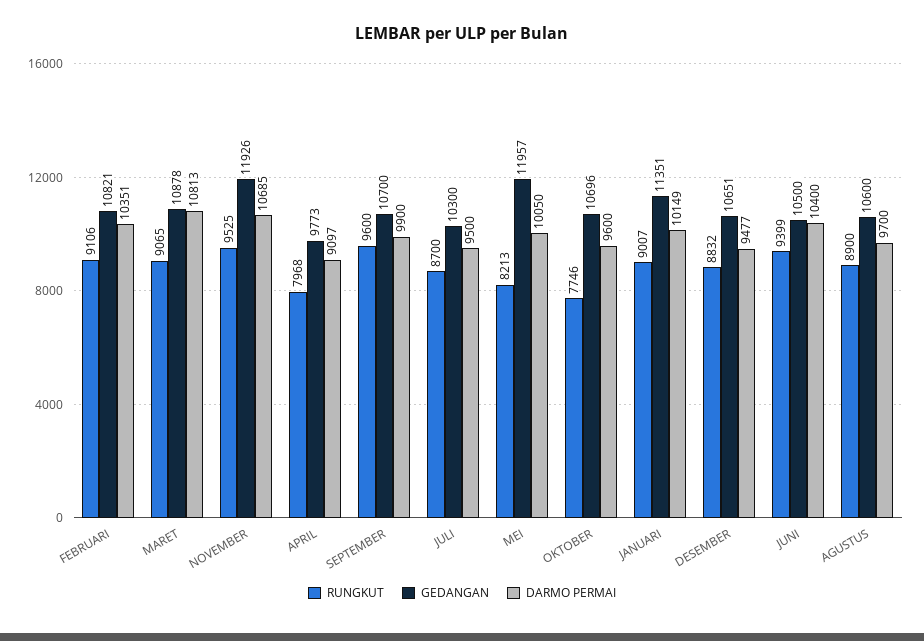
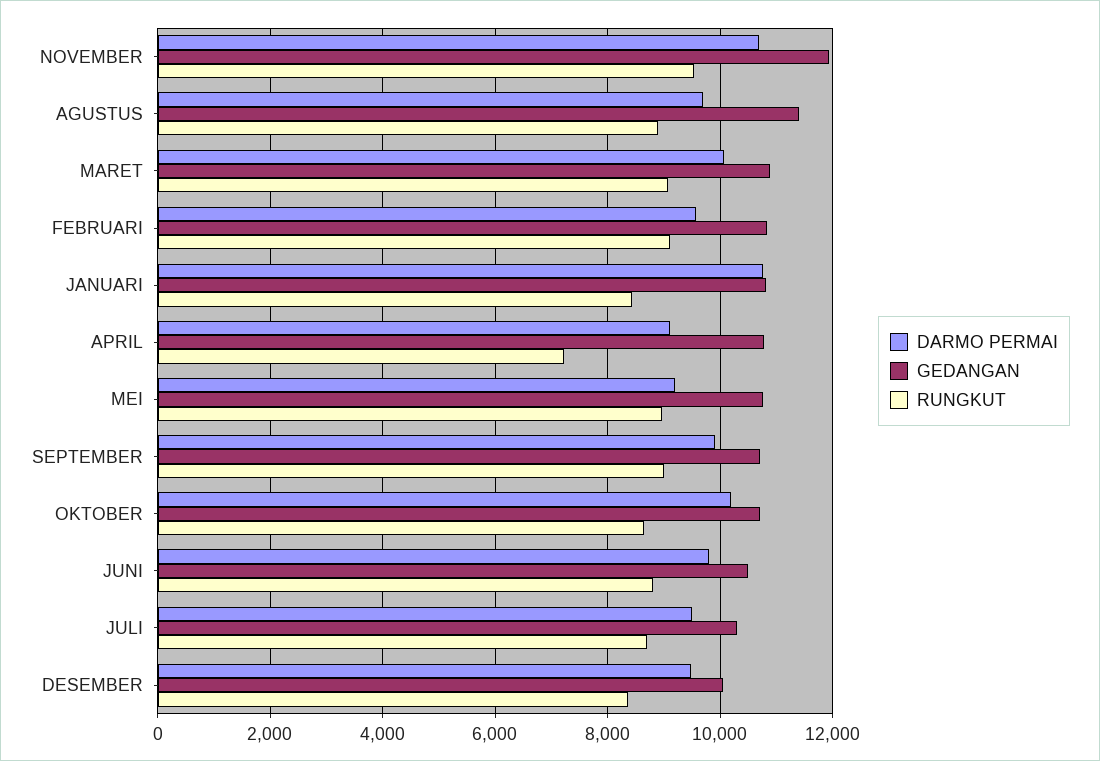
  {
    "RUNGKUT": {
      "FEBRUARI": 9106,
      "MARET": 9065,
      "NOVEMBER": 9525,
-     "APRIL": 7968,
+     "APRIL": 7200,
-     "SEPTEMBER": 9600,
+     "SEPTEMBER": 9000,
      "JULI": 8700,
-     "MEI": 8213,
+     "MEI": 9000,
-     "OKTOBER": 7746,
+     "OKTOBER": 8600,
-     "JANUARI": 9007,
+     "JANUARI": 8400,
-     "DESEMBER": 8832,
+     "DESEMBER": 8400,
-     "JUNI": 9399,
+     "JUNI": 8800,
      "AGUSTUS": 8900
    },
    "GEDANGAN": {
      "FEBRUARI": 10821,
      "MARET": 10878,
      "NOVEMBER": 11926,
-     "APRIL": 9773,
+     "APRIL": 10800,
      "SEPTEMBER": 10700,
      "JULI": 10300,
-     "MEI": 11957,
+     "MEI": 10800,
      "OKTOBER": 10696,
-     "JANUARI": 11351,
+     "JANUARI": 10800,
-     "DESEMBER": 10651,
+     "DESEMBER": 10000,
      "JUNI": 10500,
-     "AGUSTUS": 10600
+     "AGUSTUS": 11400
    },
    "DARMO PERMAI": {
-     "FEBRUARI": 10351,
+     "FEBRUARI": 9600,
-     "MARET": 10813,
+     "MARET": 10000,
      "NOVEMBER": 10685,
      "APRIL": 9097,
      "SEPTEMBER": 9900,
      "JULI": 9500,
-     "MEI": 10050,
+     "MEI": 9200,
-     "OKTOBER": 9600,
+     "OKTOBER": 10200,
-     "JANUARI": 10149,
+     "JANUARI": 10800,
      "DESEMBER": 9477,
-     "JUNI": 10400,
+     "JUNI": 9800,
      "AGUSTUS": 9700
    }
  }

